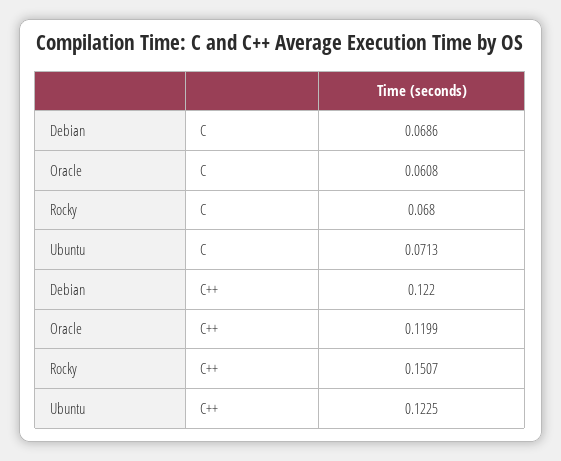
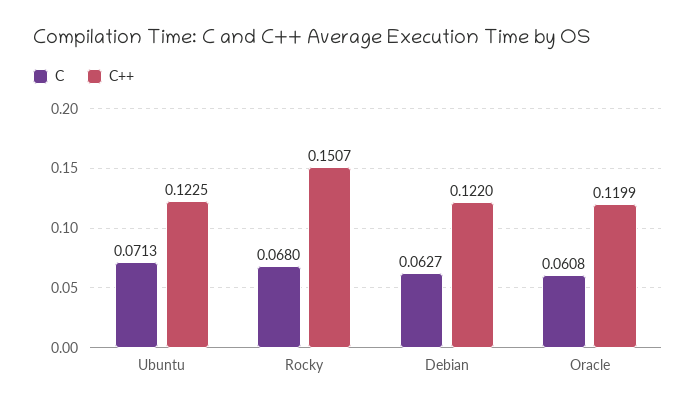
  {
    "C": {
-     "Debian": 0.0686,
+     "Debian": 0.0627,
      "Oracle": 0.0608,
      "Rocky": 0.068,
      "Ubuntu": 0.0713
    },
    "C++": {
      "Debian": 0.122,
      "Oracle": 0.1199,
      "Rocky": 0.1507,
      "Ubuntu": 0.1225
    }
  }

